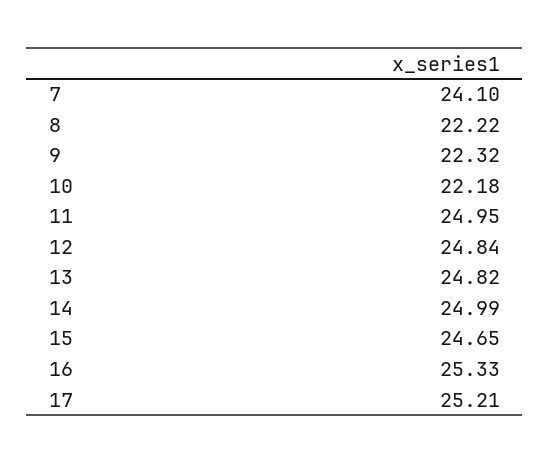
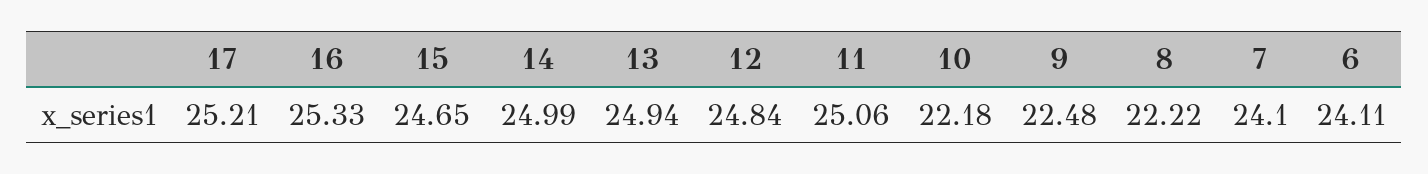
  {
    "7": 24.1,
    "8": 22.22,
-   "9": 22.32,
+   "9": 22.48,
    "10": 22.18,
-   "11": 24.95,
+   "11": 25.06,
    "12": 24.84,
-   "13": 24.82,
+   "13": 24.94,
    "14": 24.99,
    "15": 24.65,
    "16": 25.33,
-   "17": 25.21
+   "17": 25.21,
+   "6": 24.11
  }

